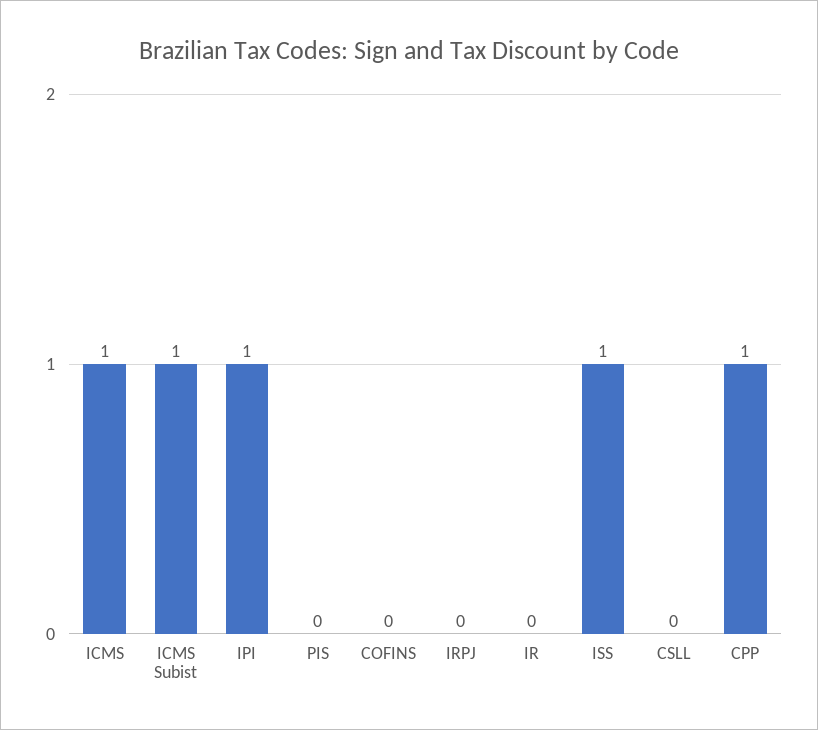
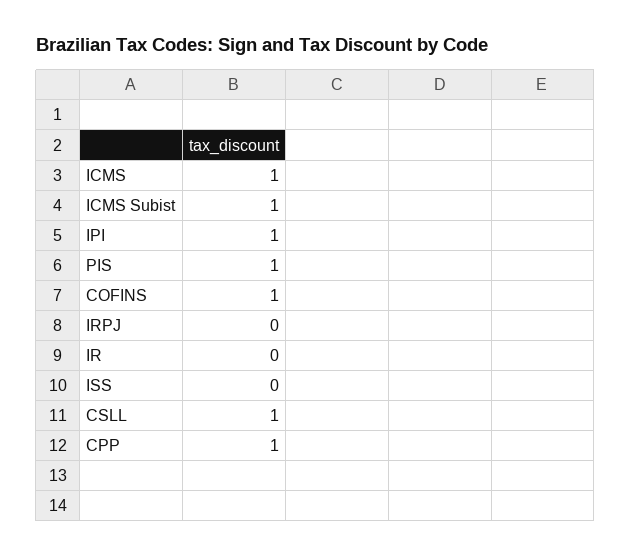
  {
    "ICMS": 1,
    "ICMS Subist": 1,
    "IPI": 1,
-   "PIS": 0,
+   "PIS": 1,
-   "COFINS": 0,
+   "COFINS": 1,
    "IRPJ": 0,
    "IR": 0,
-   "ISS": 1,
+   "ISS": 0,
-   "CSLL": 0,
+   "CSLL": 1,
    "CPP": 1
  }

